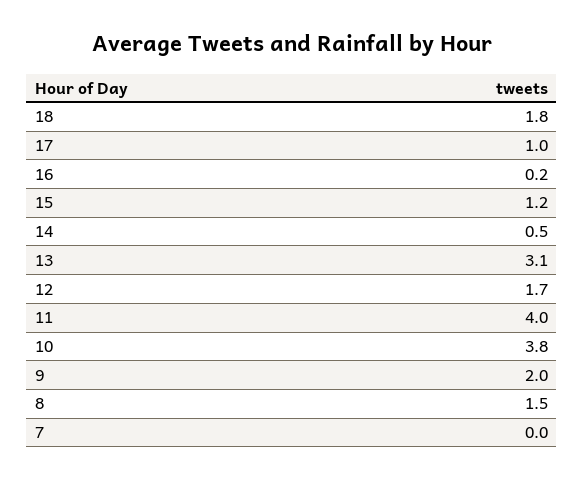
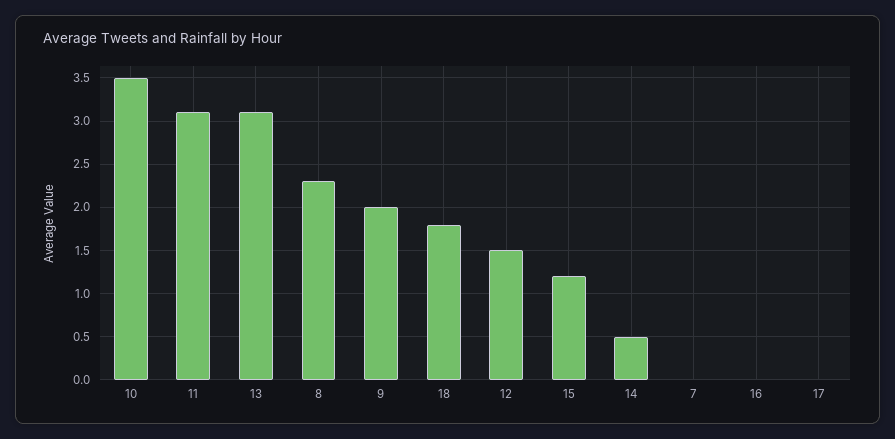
  {
    "18": 1.8,
-   "17": 1,
+   "17": 0,
-   "16": 0.2,
+   "16": 0,
    "15": 1.2,
    "14": 0.5,
    "13": 3.1,
-   "12": 1.7,
+   "12": 1.5,
-   "11": 4,
+   "11": 3.1,
-   "10": 3.8,
+   "10": 3.5,
    "9": 2,
-   "8": 1.5,
+   "8": 2.3,
    "7": 0
  }

